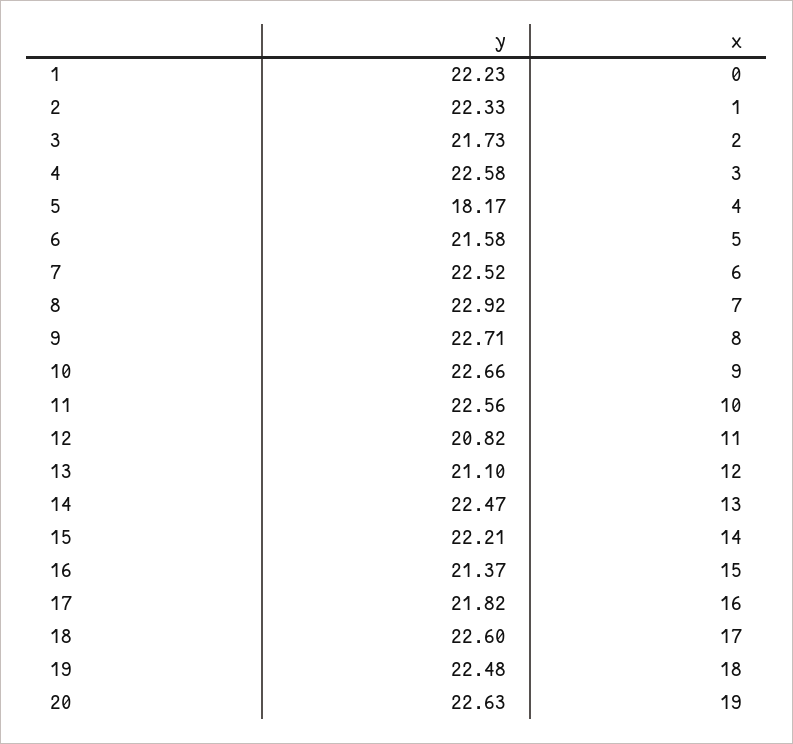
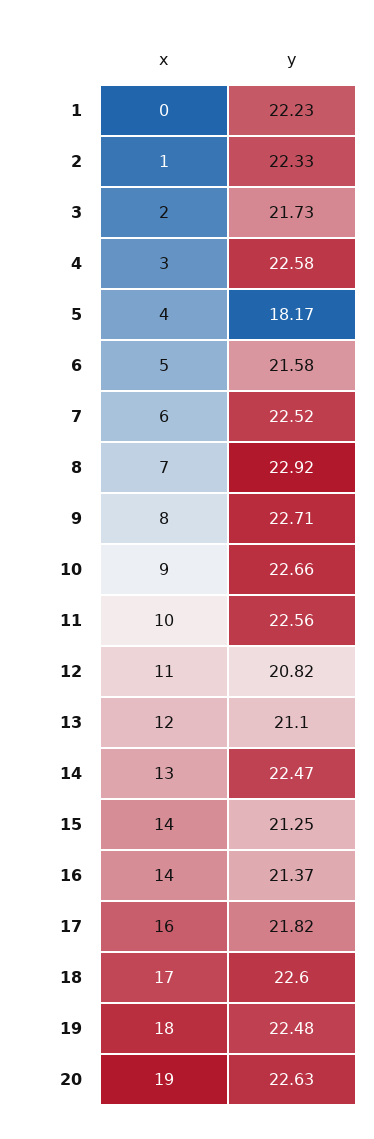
  {
    "y": {
      "1": 22.23,
      "2": 22.33,
      "3": 21.73,
      "4": 22.58,
      "5": 18.17,
      "6": 21.58,
      "7": 22.52,
      "8": 22.92,
      "9": 22.71,
      "10": 22.66,
      "11": 22.56,
      "12": 20.82,
      "13": 21.1,
      "14": 22.47,
-     "15": 22.21,
+     "15": 21.25,
      "16": 21.37,
      "17": 21.82,
      "18": 22.6,
      "19": 22.48,
      "20": 22.63
    },
    "x": {
      "1": 0,
      "2": 1,
      "3": 2,
      "4": 3,
      "5": 4,
      "6": 5,
      "7": 6,
      "8": 7,
      "9": 8,
      "10": 9,
      "11": 10,
      "12": 11,
      "13": 12,
      "14": 13,
      "15": 14,
-     "16": 15,
+     "16": 14,
      "17": 16,
      "18": 17,
      "19": 18,
      "20": 19
    }
  }

